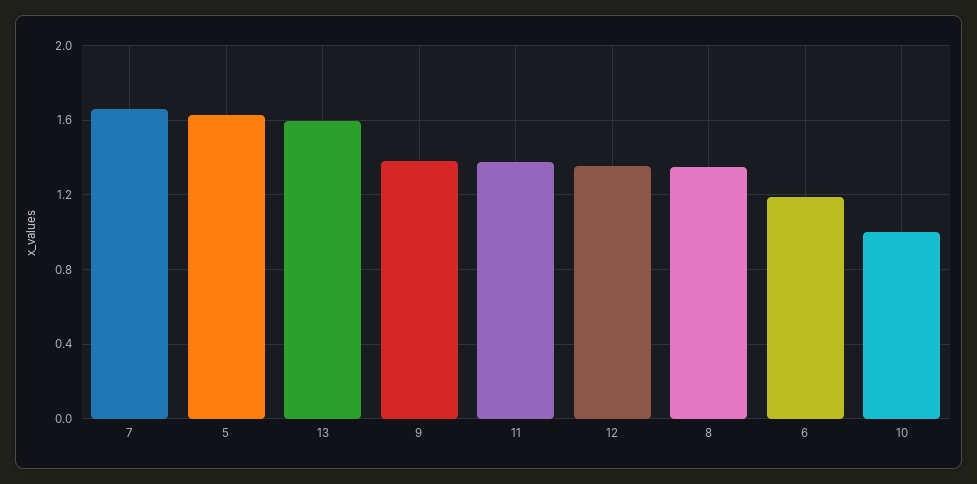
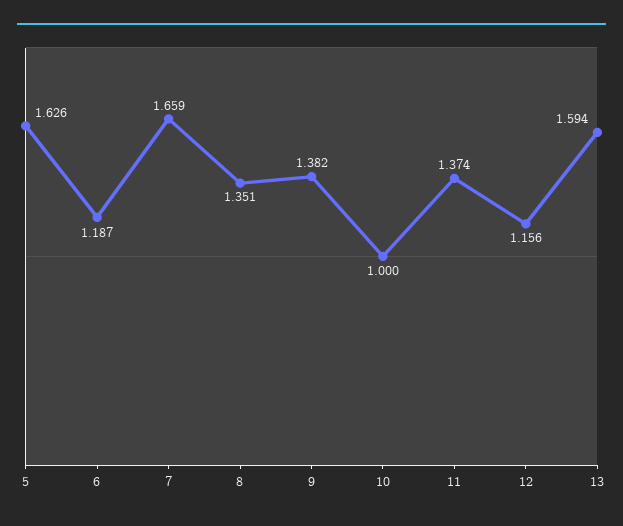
  {
    "7": 1.659,
    "5": 1.626,
    "13": 1.594,
    "9": 1.382,
    "11": 1.374,
-   "12": 1.35,
+   "12": 1.156,
    "8": 1.351,
    "6": 1.187,
    "10": 1
  }

